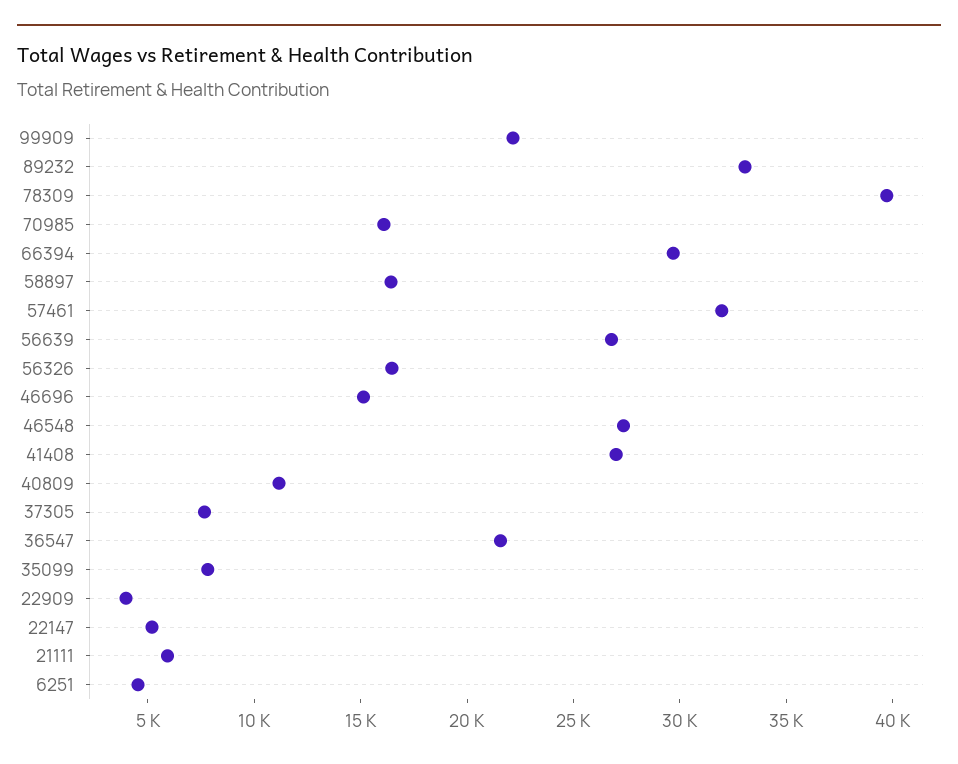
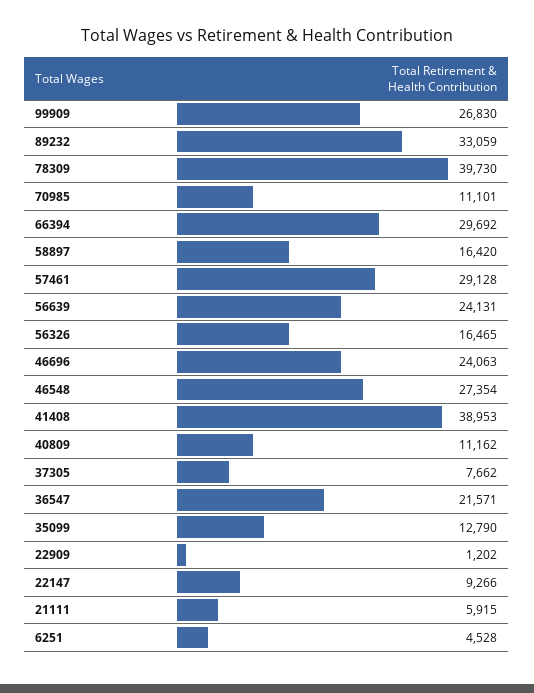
  {
-   "99909": 22000,
+   "99909": 26830,
    "89232": 33059,
    "78309": 39730,
-   "70985": 16000,
+   "70985": 11101,
    "66394": 29692,
    "58897": 16420,
-   "57461": 32000,
+   "57461": 29128,
-   "56639": 27000,
+   "56639": 24131,
    "56326": 16465,
-   "46696": 15000,
+   "46696": 24063,
    "46548": 27354,
-   "41408": 27000,
+   "41408": 38953,
    "40809": 11162,
    "37305": 7662,
    "36547": 21571,
-   "35099": 8000,
+   "35099": 12790,
-   "22909": 4000,
+   "22909": 1202,
-   "22147": 5000,
+   "22147": 9266,
    "21111": 5915,
    "6251": 4528
  }

